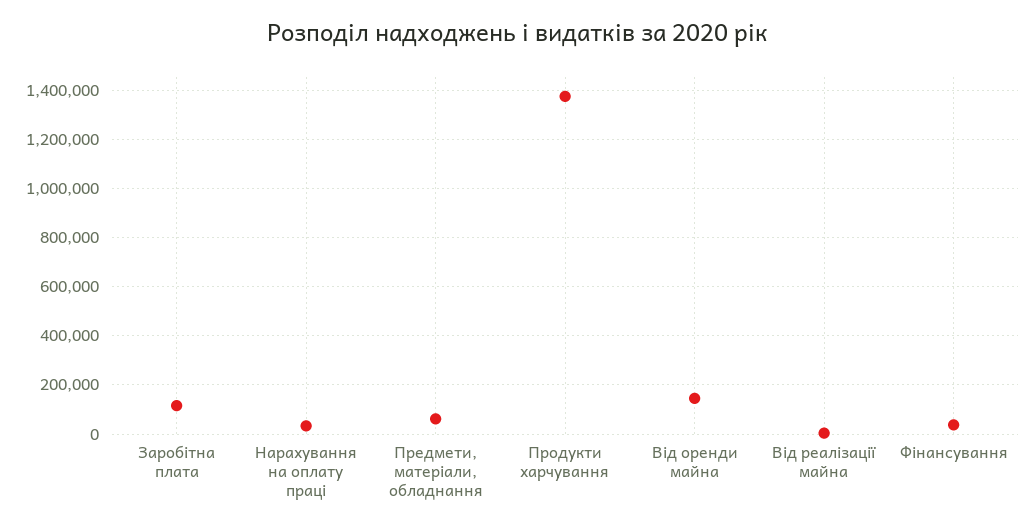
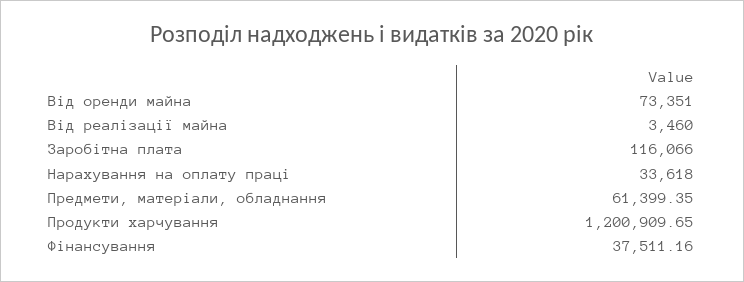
  {
    "Заробітна плата": 116066,
    "Нарахування на оплату праці": 33618,
    "Предмети, матеріали, обладнання": 61399.35,
-   "Продукти харчування": 1375000,
+   "Продукти харчування": 1200909.65,
-   "Від оренди майна": 150000,
+   "Від оренди майна": 73351,
    "Від реалізації майна": 3460,
    "Фінансування": 37511.16
  }

